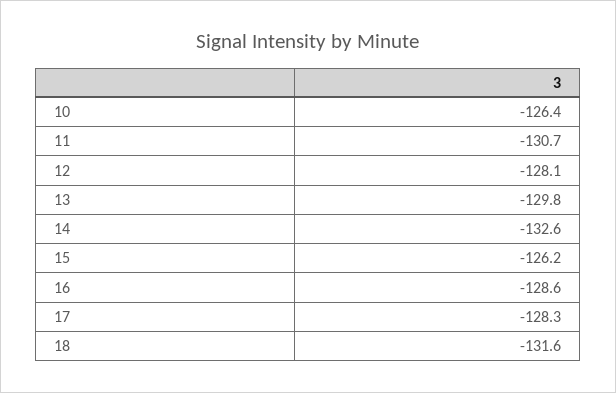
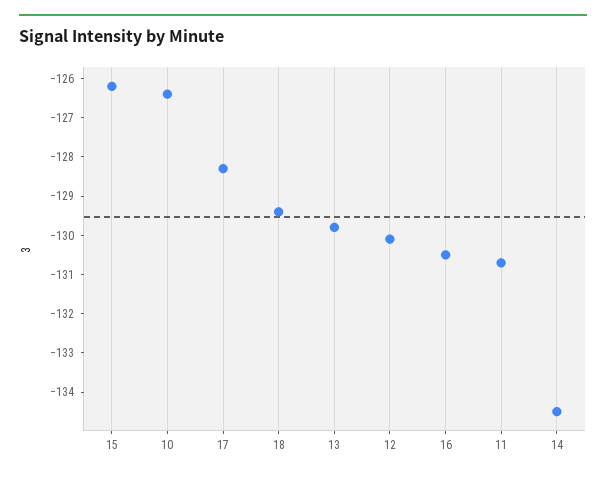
  {
    "10": -126.4,
    "11": -130.7,
-   "12": -128.1,
+   "12": -130,
    "13": -129.8,
-   "14": -132.6,
+   "14": -134.5,
    "15": -126.2,
-   "16": -128.6,
+   "16": -130.5,
    "17": -128.3,
-   "18": -131.6
+   "18": -129.5
  }

